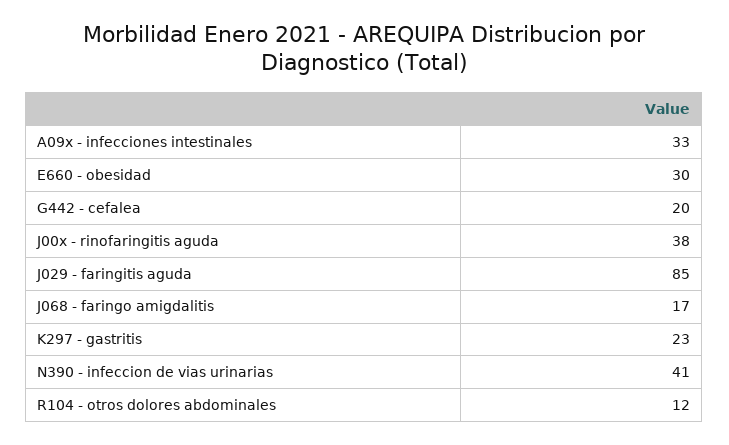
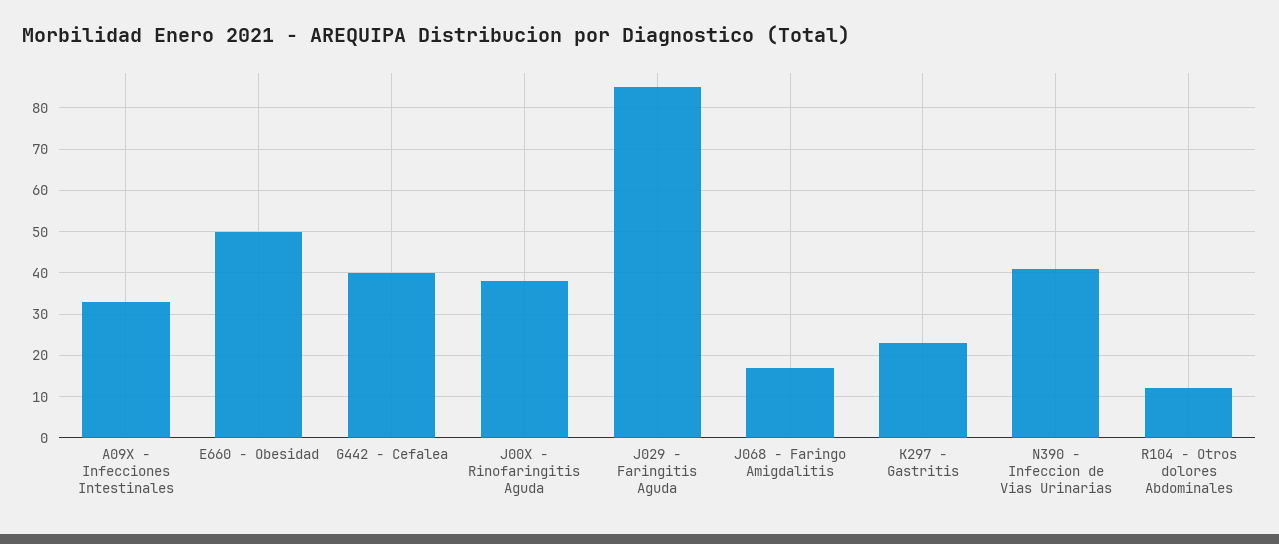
  {
    "A09x - infecciones intestinales": 33,
-   "E660 - obesidad": 30,
+   "E660 - obesidad": 50,
-   "G442 - cefalea": 20,
+   "G442 - cefalea": 40,
    "J00x - rinofaringitis aguda": 38,
    "J029 - faringitis aguda": 85,
    "J068 - faringo amigdalitis": 17,
    "K297 - gastritis": 23,
    "N390 - infeccion de vias urinarias": 41,
    "R104 - otros dolores abdominales": 12
  }

